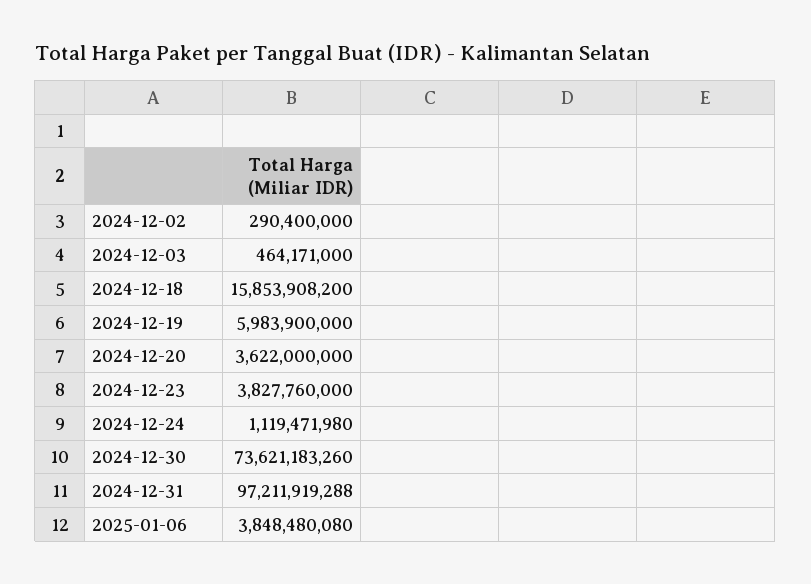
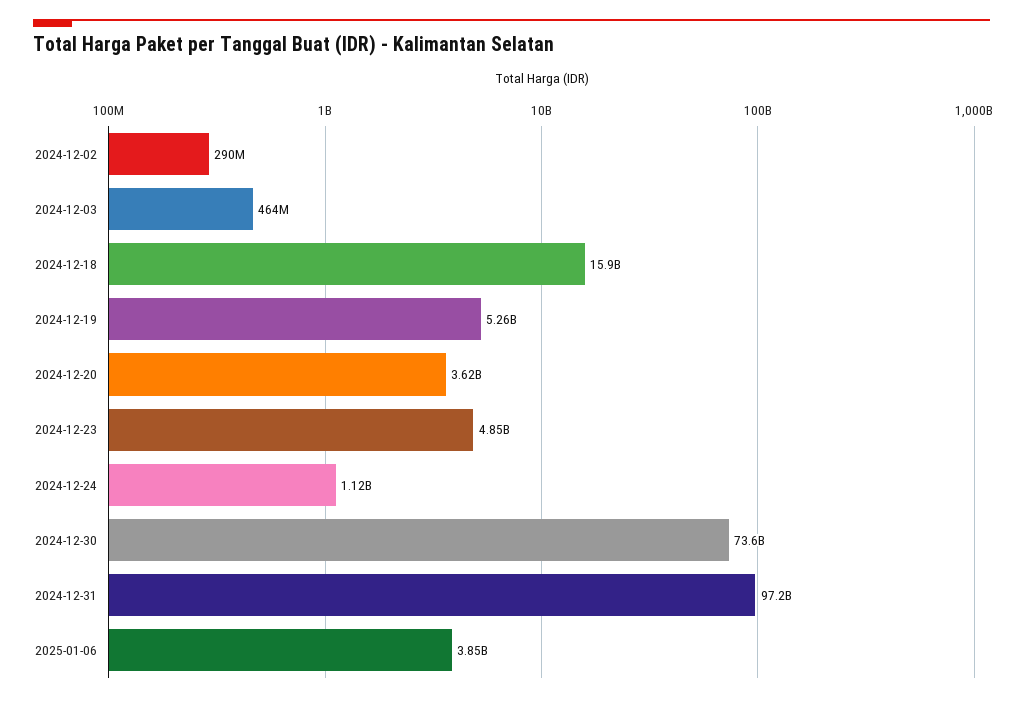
  {
    "2024-12-02": 290400000,
    "2024-12-03": 464171000,
    "2024-12-18": 15853908200,
-   "2024-12-19": 5983900000,
+   "2024-12-19": 5260000000,
    "2024-12-20": 3622000000,
-   "2024-12-23": 3827760000,
+   "2024-12-23": 4850000000,
    "2024-12-24": 1119471980,
    "2024-12-30": 73621183260,
    "2024-12-31": 97211919288,
    "2025-01-06": 3848480080
  }

